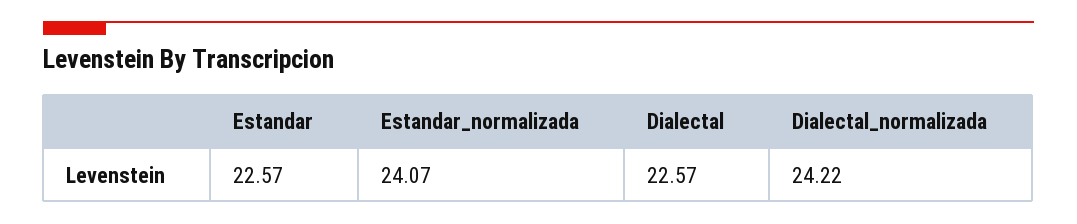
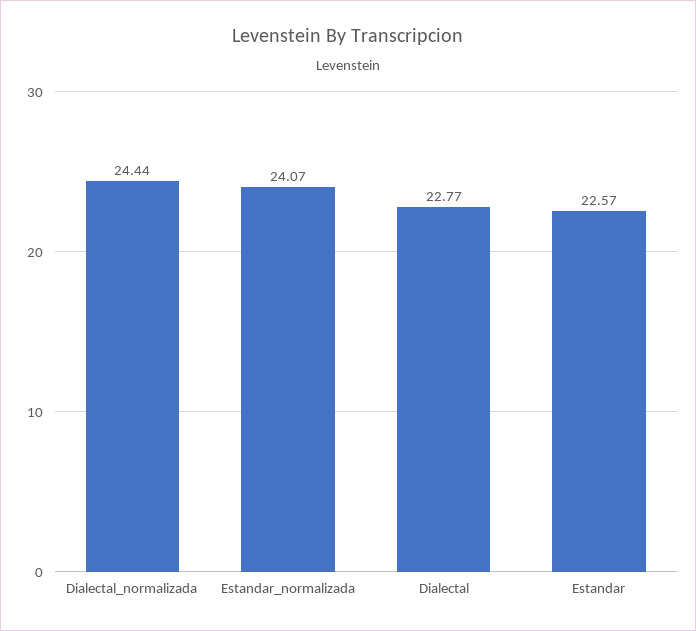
  {
    "Estandar": 22.57,
    "Estandar_normalizada": 24.07,
-   "Dialectal": 22.57,
+   "Dialectal": 22.77,
-   "Dialectal_normalizada": 24.22
+   "Dialectal_normalizada": 24.44
  }

